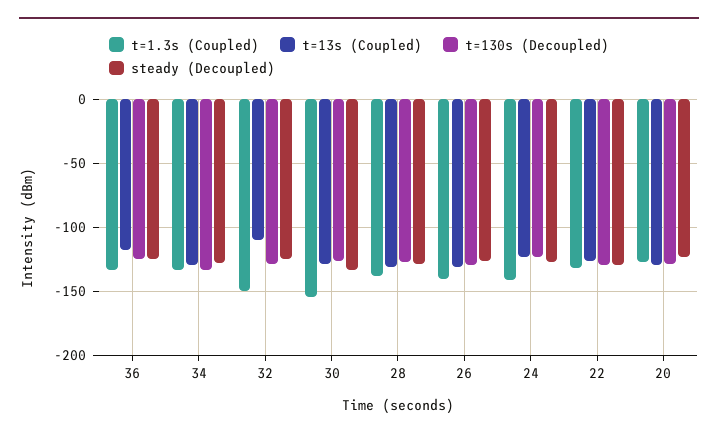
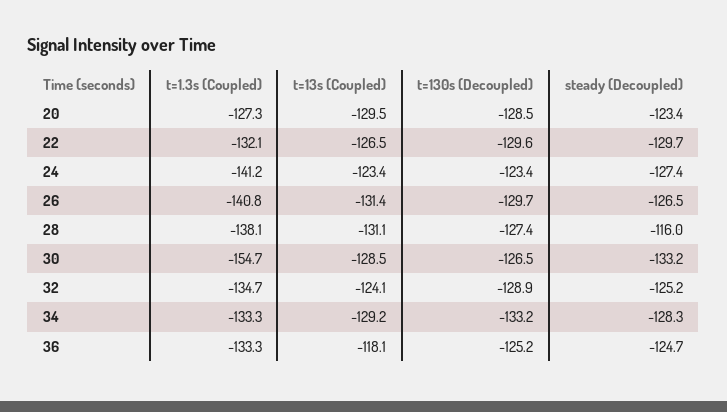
  {
    "t=1.3s (Coupled)": {
      "36": -133.3,
      "34": -133.3,
-     "32": -150,
+     "32": -134.7,
      "30": -154.7,
      "28": -138.1,
      "26": -140.8,
      "24": -141.2,
      "22": -132.1,
      "20": -127.3
    },
    "t=13s (Coupled)": {
      "36": -118.1,
      "34": -129.2,
-     "32": -110,
+     "32": -124.1,
      "30": -128.5,
      "28": -131.1,
      "26": -131.4,
      "24": -123.4,
      "22": -126.5,
      "20": -129.5
    },
    "t=130s (Decoupled)": {
      "36": -125.2,
      "34": -133.2,
      "32": -128.9,
      "30": -126.5,
      "28": -127.4,
      "26": -129.7,
      "24": -123.4,
      "22": -129.6,
      "20": -128.5
    },
    "steady (Decoupled)": {
      "36": -124.7,
      "34": -128.3,
      "32": -125.2,
      "30": -133.2,
-     "28": -130,
+     "28": -116,
      "26": -126.5,
      "24": -127.4,
      "22": -129.7,
      "20": -123.4
    }
  }

